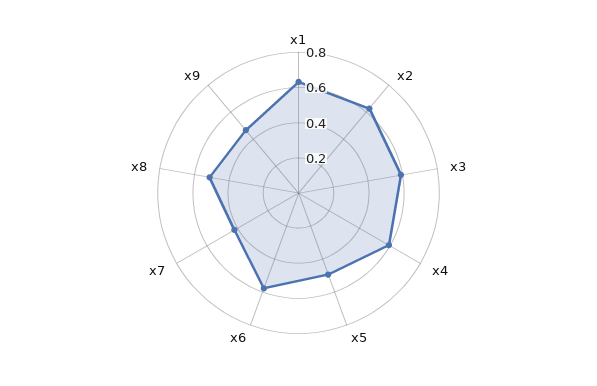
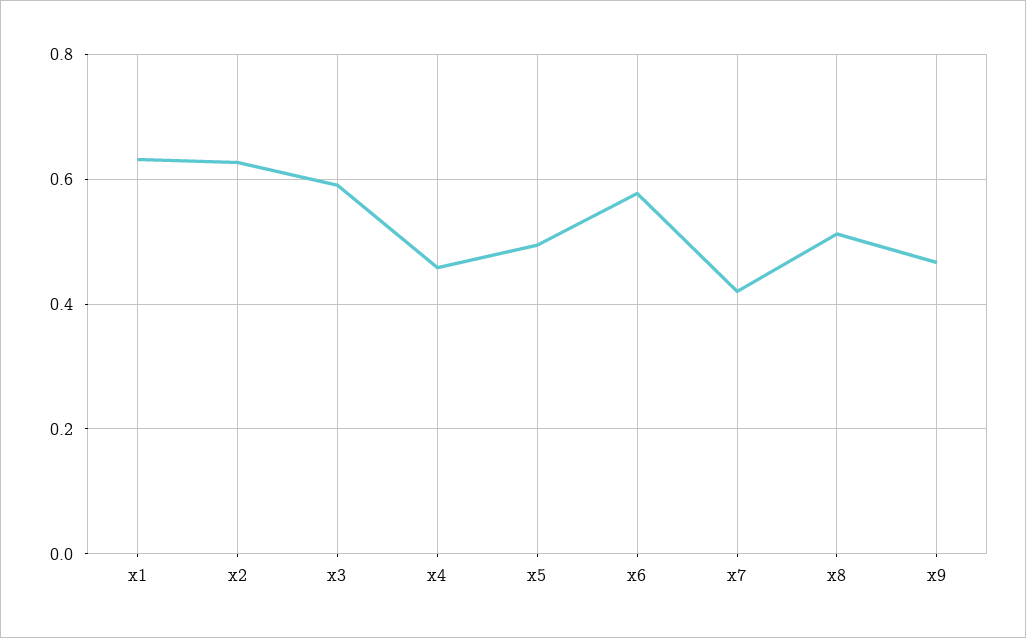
  {
    "x1": 0.64,
    "x2": 0.62,
    "x3": 0.6,
-   "x4": 0.6,
+   "x4": 0.46,
    "x5": 0.5,
    "x6": 0.58,
    "x7": 0.42,
    "x8": 0.52,
    "x9": 0.46
  }

